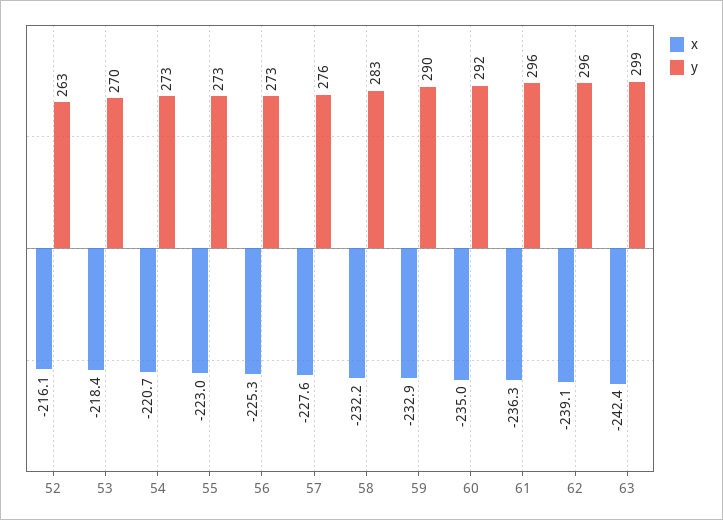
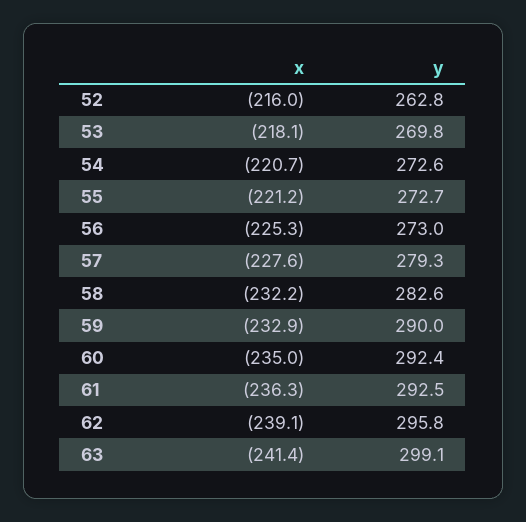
  {
    "x": {
-     "52": -216.1,
+     "52": -216,
-     "53": -218.4,
+     "53": -218.1,
      "54": -220.7,
-     "55": -223,
+     "55": -221.2,
      "56": -225.3,
      "57": -227.6,
      "58": -232.2,
      "59": -232.9,
      "60": -235,
      "61": -236.3,
      "62": -239.1,
-     "63": -242.4
+     "63": -241.4
    },
    "y": {
      "52": 262.8,
      "53": 269.8,
      "54": 272.6,
      "55": 272.7,
      "56": 273,
-     "57": 276,
+     "57": 279.3,
      "58": 282.6,
      "59": 290,
      "60": 292.4,
-     "61": 296,
+     "61": 292.5,
      "62": 295.8,
      "63": 299.1
    }
  }

